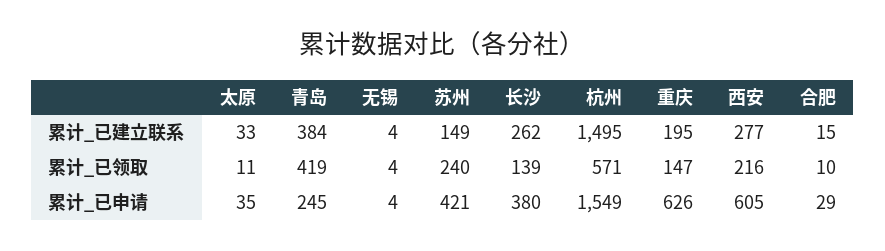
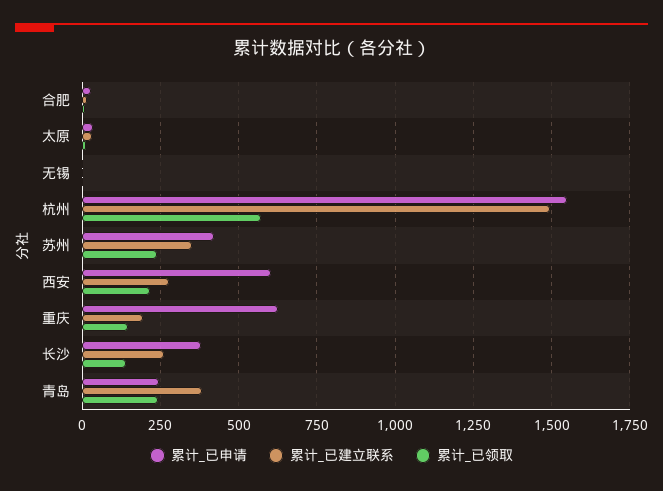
  {
    "累计_已建立联系": {
      "太原": 33,
      "青岛": 384,
      "无锡": 4,
-     "苏州": 149,
+     "苏州": 350,
      "长沙": 262,
      "杭州": 1495,
      "重庆": 195,
      "西安": 277,
      "合肥": 15
    },
    "累计_已领取": {
      "太原": 11,
-     "青岛": 419,
+     "青岛": 250,
      "无锡": 4,
      "苏州": 240,
      "长沙": 139,
      "杭州": 571,
      "重庆": 147,
      "西安": 216,
      "合肥": 10
    },
    "累计_已申请": {
      "太原": 35,
      "青岛": 245,
      "无锡": 4,
      "苏州": 421,
      "长沙": 380,
      "杭州": 1549,
      "重庆": 626,
      "西安": 605,
      "合肥": 29
    }
  }

